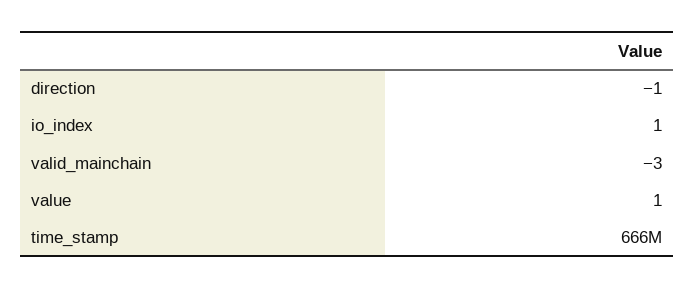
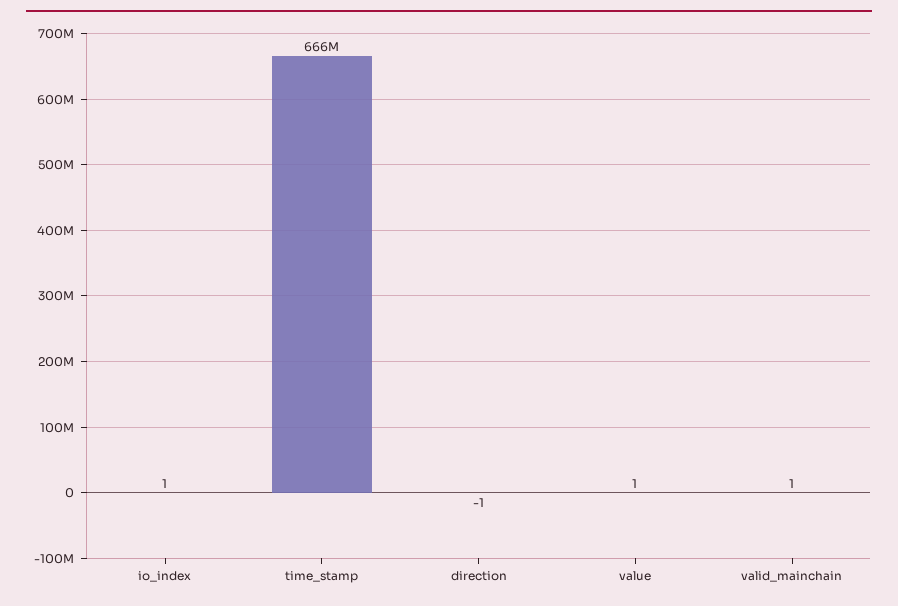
  {
    "direction": -1,
    "io_index": 1,
-   "valid_mainchain": -3,
+   "valid_mainchain": 1,
    "value": 1,
    "time_stamp": 666000000
  }

